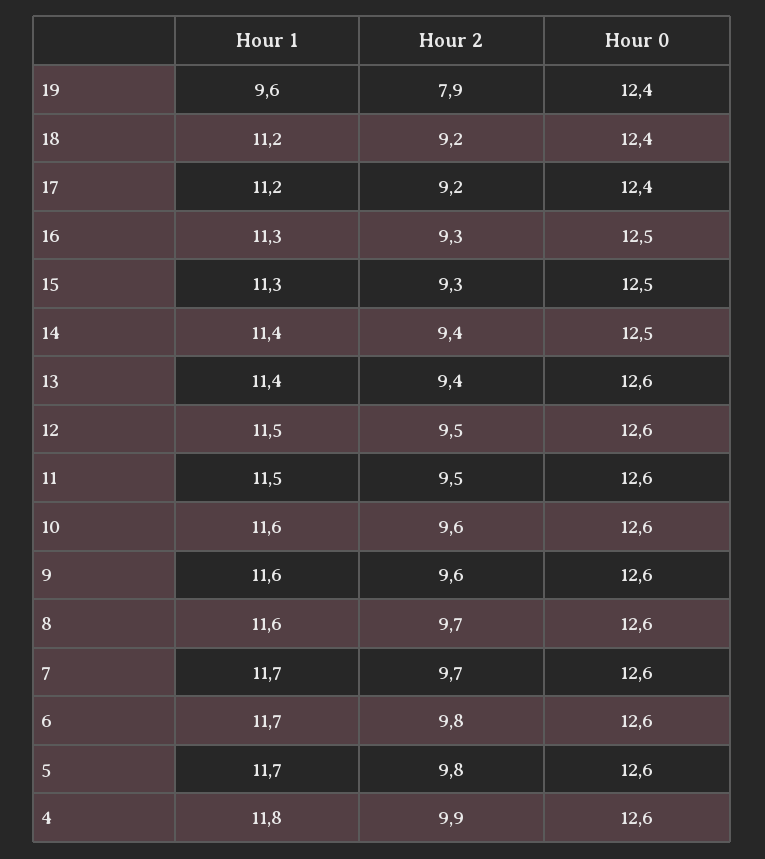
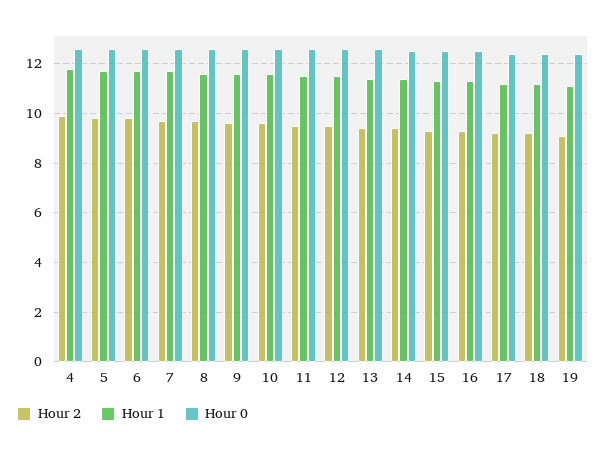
  {
    "Hour 1": {
-     "19": 9.6,
+     "19": 11,
      "18": 11.2,
      "17": 11.2,
      "16": 11.3,
      "15": 11.3,
      "14": 11.4,
      "13": 11.4,
      "12": 11.5,
      "11": 11.5,
      "10": 11.6,
      "9": 11.6,
      "8": 11.6,
      "7": 11.7,
      "6": 11.7,
      "5": 11.7,
      "4": 11.8
    },
    "Hour 2": {
-     "19": 7.9,
+     "19": 9,
      "18": 9.2,
      "17": 9.2,
      "16": 9.3,
      "15": 9.3,
      "14": 9.4,
      "13": 9.4,
      "12": 9.5,
      "11": 9.5,
      "10": 9.6,
      "9": 9.6,
      "8": 9.7,
      "7": 9.7,
      "6": 9.8,
      "5": 9.8,
      "4": 9.9
    },
    "Hour 0": {
      "19": 12.4,
      "18": 12.4,
      "17": 12.4,
      "16": 12.5,
      "15": 12.5,
      "14": 12.5,
      "13": 12.6,
      "12": 12.6,
      "11": 12.6,
      "10": 12.6,
      "9": 12.6,
      "8": 12.6,
      "7": 12.6,
      "6": 12.6,
      "5": 12.6,
      "4": 12.6
    }
  }

